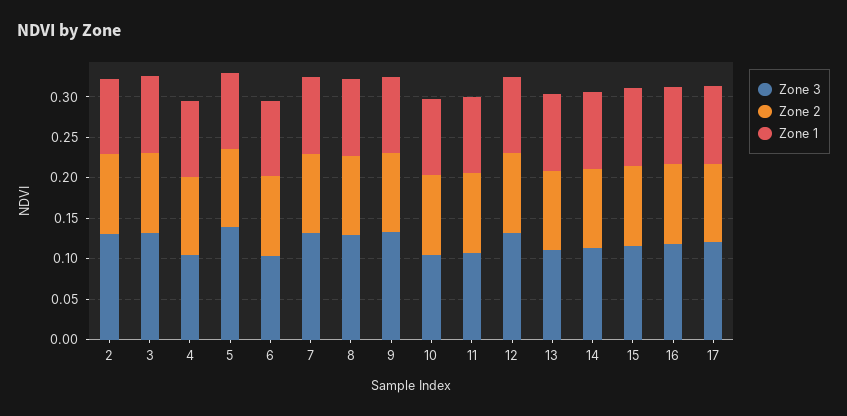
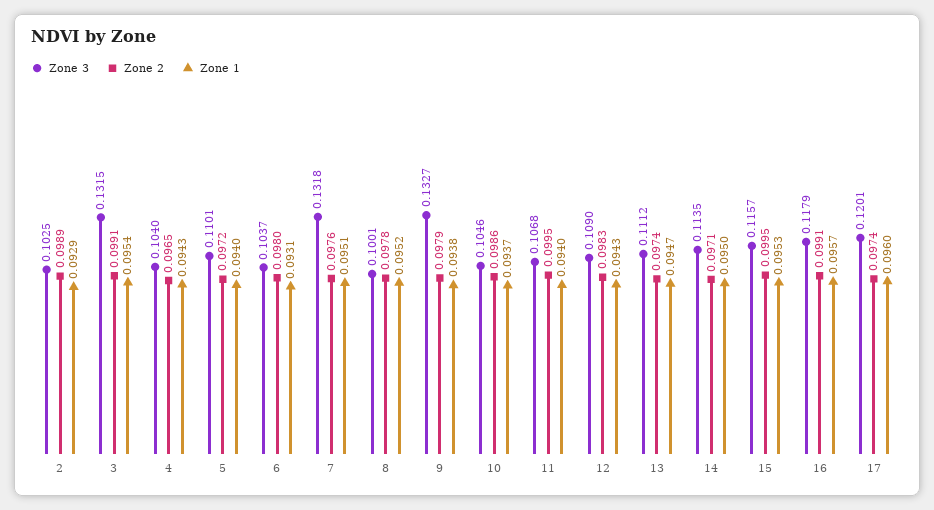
  {
    "Zone 3": {
-     "2": 0.13,
+     "2": 0.1025,
      "3": 0.1315,
      "4": 0.104,
-     "5": 0.14,
+     "5": 0.1101,
      "6": 0.1037,
      "7": 0.1318,
-     "8": 0.13,
+     "8": 0.1001,
      "9": 0.1327,
      "10": 0.1046,
      "11": 0.1068,
-     "12": 0.13,
+     "12": 0.109,
      "13": 0.1112,
      "14": 0.1135,
      "15": 0.1157,
      "16": 0.1179,
      "17": 0.1201
    },
    "Zone 2": {
      "2": 0.0989,
      "3": 0.0991,
      "4": 0.0965,
      "5": 0.0972,
      "6": 0.098,
      "7": 0.0976,
      "8": 0.0978,
      "9": 0.0979,
      "10": 0.0986,
      "11": 0.0995,
      "12": 0.0983,
      "13": 0.0974,
      "14": 0.0971,
      "15": 0.0995,
      "16": 0.0991,
      "17": 0.0974
    },
    "Zone 1": {
      "2": 0.0929,
      "3": 0.0954,
      "4": 0.0943,
      "5": 0.094,
      "6": 0.0931,
      "7": 0.0951,
      "8": 0.0952,
      "9": 0.0938,
      "10": 0.0937,
      "11": 0.094,
      "12": 0.0943,
      "13": 0.0947,
      "14": 0.095,
      "15": 0.0953,
      "16": 0.0957,
      "17": 0.096
    }
  }

